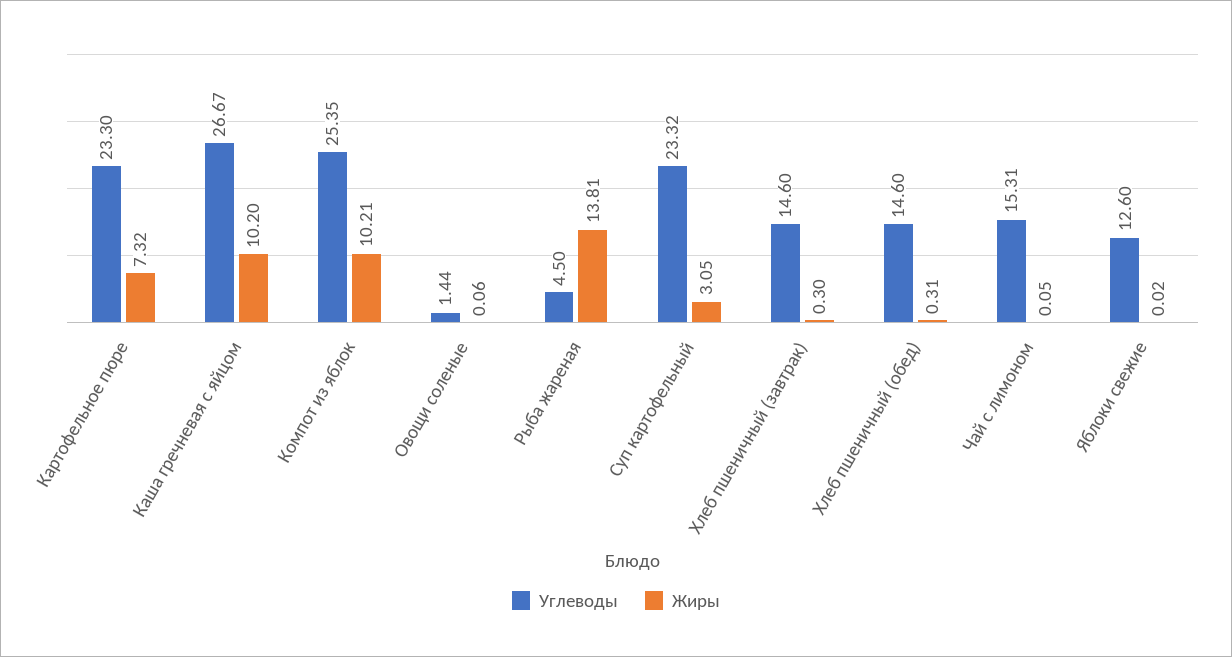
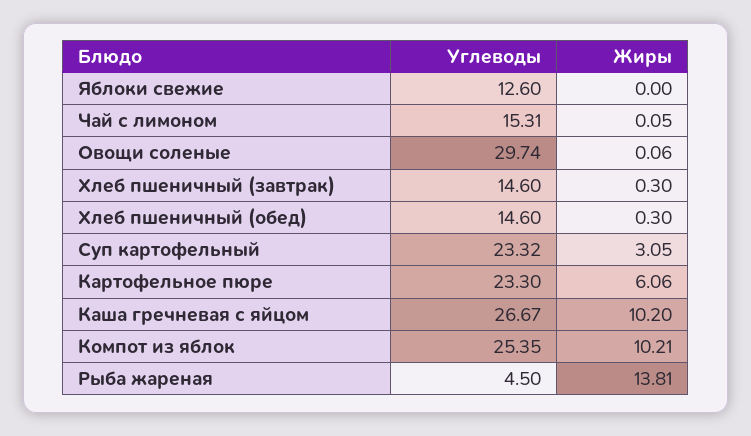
  {
    "Углеводы": {
      "Картофельное пюре": 23.3,
      "Каша гречневая с яйцом": 26.67,
      "Компот из яблок": 25.35,
-     "Овощи соленые": 1.44,
+     "Овощи соленые": 29.74,
      "Рыба жареная": 4.5,
      "Суп картофельный": 23.32,
      "Хлеб пшеничный (завтрак)": 14.6,
      "Хлеб пшеничный (обед)": 14.6,
      "Чай с лимоном": 15.31,
      "Яблоки свежие": 12.6
    },
    "Жиры": {
-     "Картофельное пюре": 7.32,
+     "Картофельное пюре": 6.06,
      "Каша гречневая с яйцом": 10.2,
      "Компот из яблок": 10.21,
      "Овощи соленые": 0.06,
      "Рыба жареная": 13.81,
      "Суп картофельный": 3.05,
      "Хлеб пшеничный (завтрак)": 0.3,
-     "Хлеб пшеничный (обед)": 0.31,
+     "Хлеб пшеничный (обед)": 0.3,
      "Чай с лимоном": 0.05,
-     "Яблоки свежие": 0.02
+     "Яблоки свежие": 0
    }
  }

